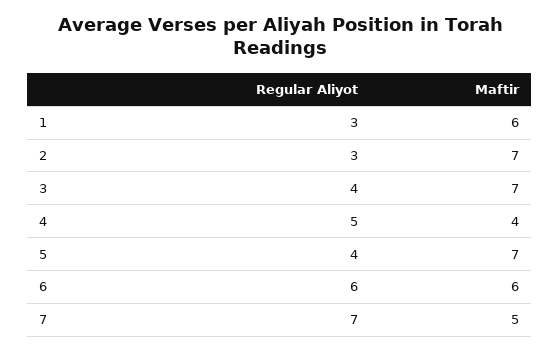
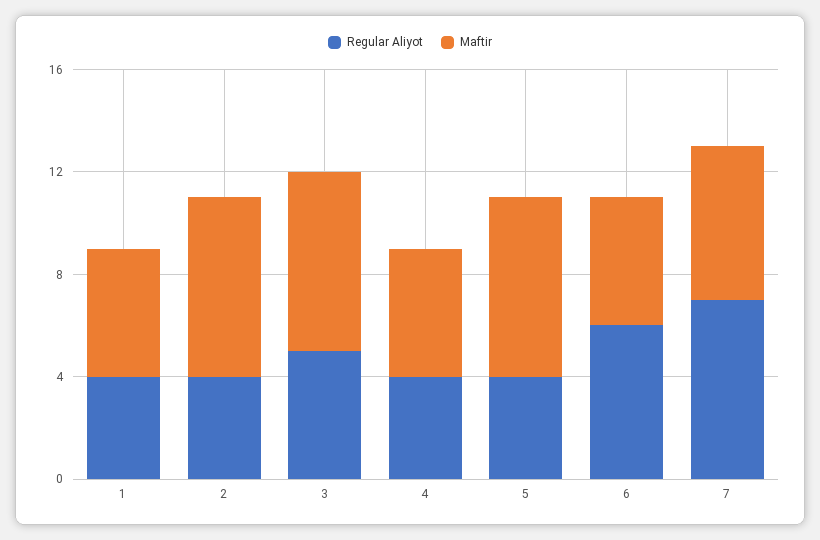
  {
    "Regular Aliyot": {
-     "1": 3,
+     "1": 4,
-     "2": 3,
+     "2": 4,
-     "3": 4,
+     "3": 5,
-     "4": 5,
+     "4": 4,
      "5": 4,
      "6": 6,
      "7": 7
    },
    "Maftir": {
-     "1": 6,
+     "1": 5,
      "2": 7,
      "3": 7,
-     "4": 4,
+     "4": 5,
      "5": 7,
-     "6": 6,
+     "6": 5,
-     "7": 5
+     "7": 6
    }
  }

